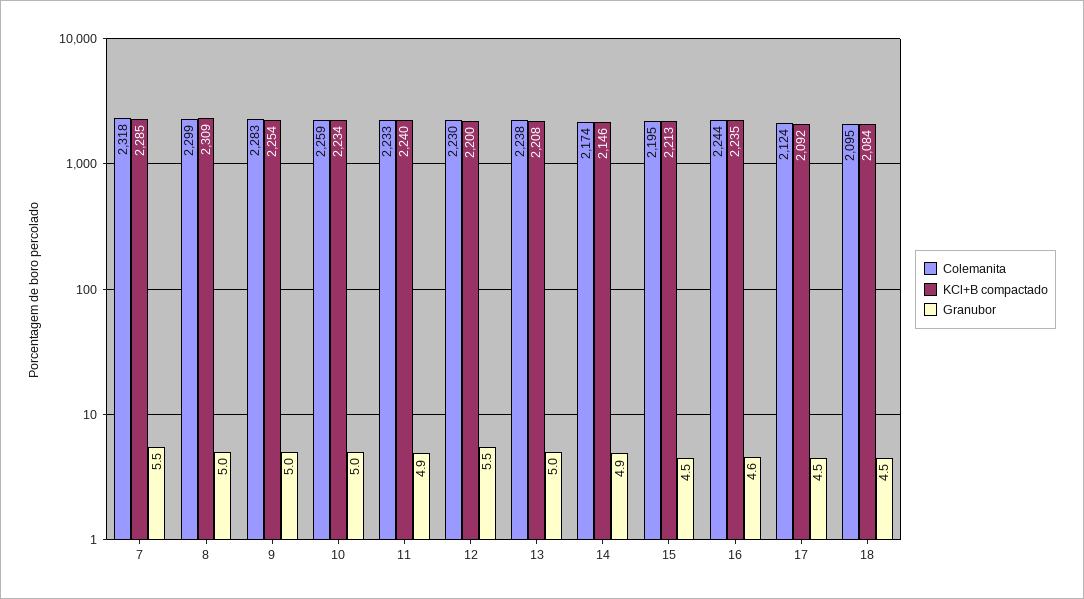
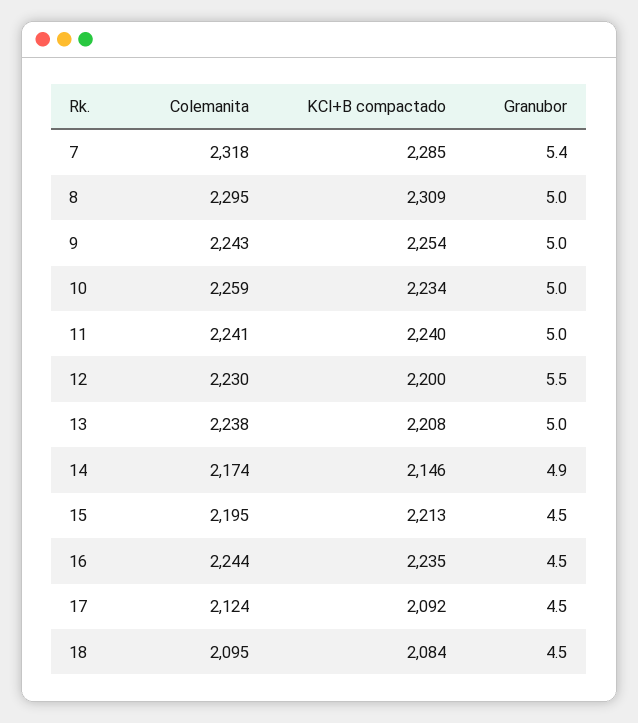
  {
    "Colemanita": {
      "7": 2318,
-     "8": 2299,
+     "8": 2295,
-     "9": 2283,
+     "9": 2243,
      "10": 2259,
-     "11": 2233,
+     "11": 2241,
      "12": 2230,
      "13": 2238,
      "14": 2174,
      "15": 2195,
      "16": 2244,
      "17": 2124,
      "18": 2095
    },
    "KCl+B compactado": {
      "7": 2285,
      "8": 2309,
      "9": 2254,
      "10": 2234,
      "11": 2240,
      "12": 2200,
      "13": 2208,
      "14": 2146,
      "15": 2213,
      "16": 2235,
      "17": 2092,
      "18": 2084
    },
    "Granubor": {
-     "7": 5.5,
+     "7": 5.4,
      "8": 5,
      "9": 5,
      "10": 5,
-     "11": 4.9,
+     "11": 5,
      "12": 5.5,
      "13": 5,
      "14": 4.9,
      "15": 4.5,
-     "16": 4.6,
+     "16": 4.5,
      "17": 4.5,
      "18": 4.5
    }
  }

